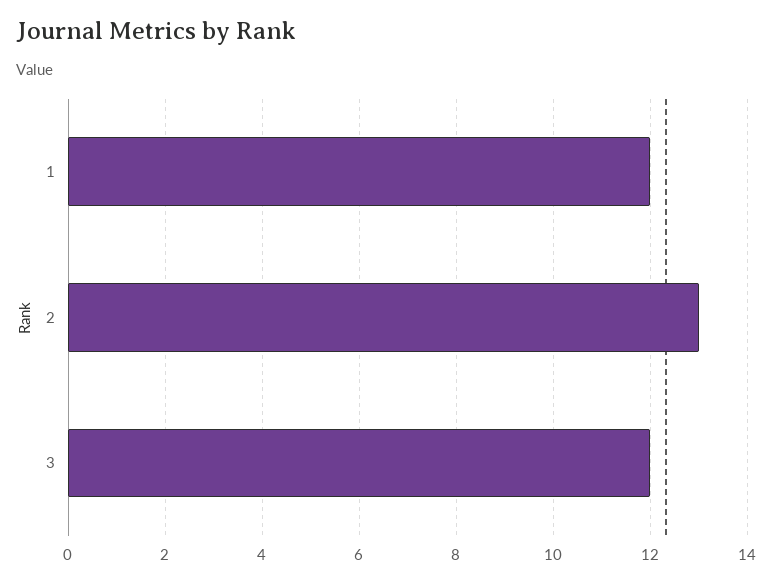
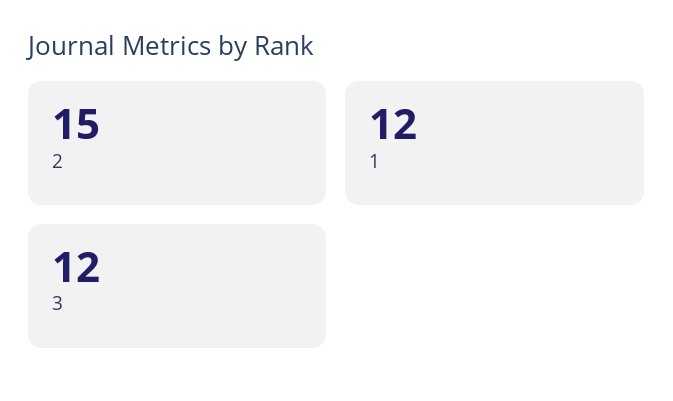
  {
    "1": 12,
-   "2": 13,
+   "2": 15,
    "3": 12
  }

